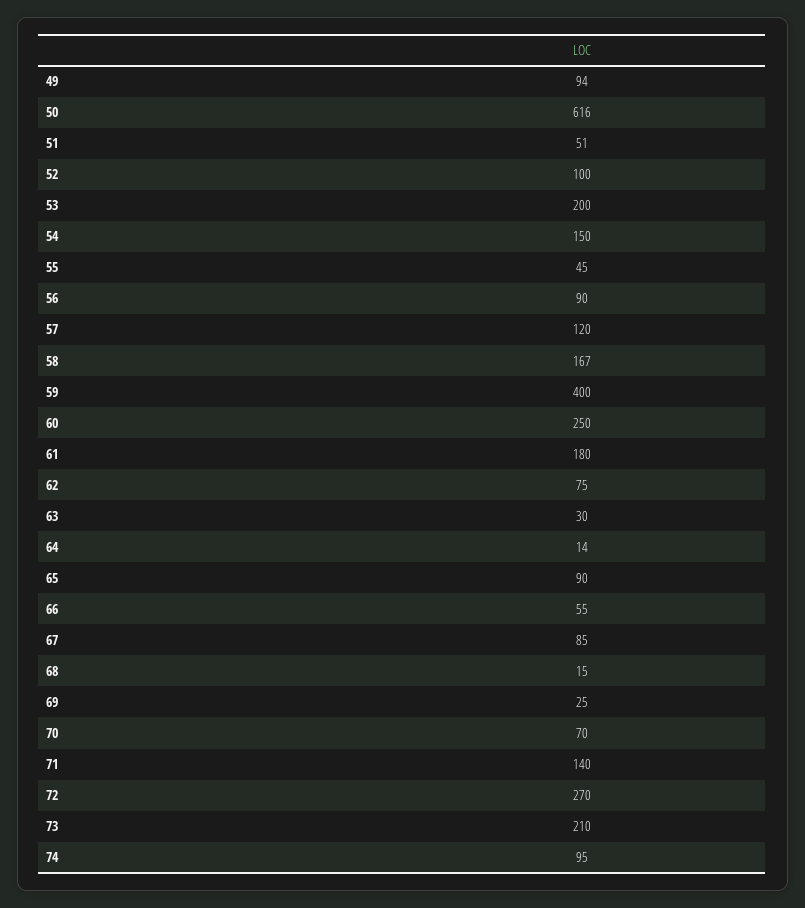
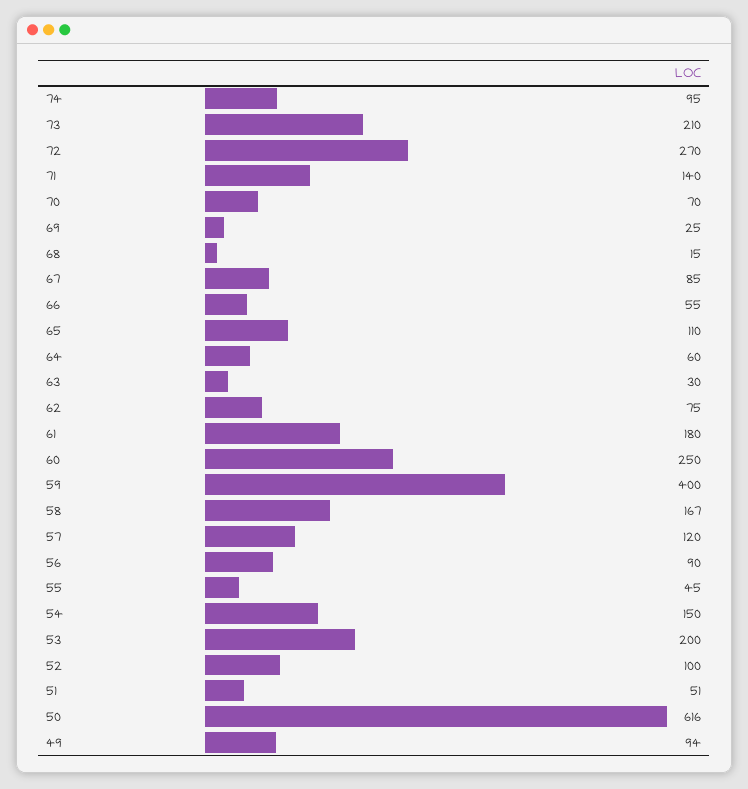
  {
    "49": 94,
    "50": 616,
    "51": 51,
    "52": 100,
    "53": 200,
    "54": 150,
    "55": 45,
    "56": 90,
    "57": 120,
    "58": 167,
    "59": 400,
    "60": 250,
    "61": 180,
    "62": 75,
    "63": 30,
-   "64": 14,
+   "64": 60,
-   "65": 90,
+   "65": 110,
    "66": 55,
    "67": 85,
    "68": 15,
    "69": 25,
    "70": 70,
    "71": 140,
    "72": 270,
    "73": 210,
    "74": 95
  }

